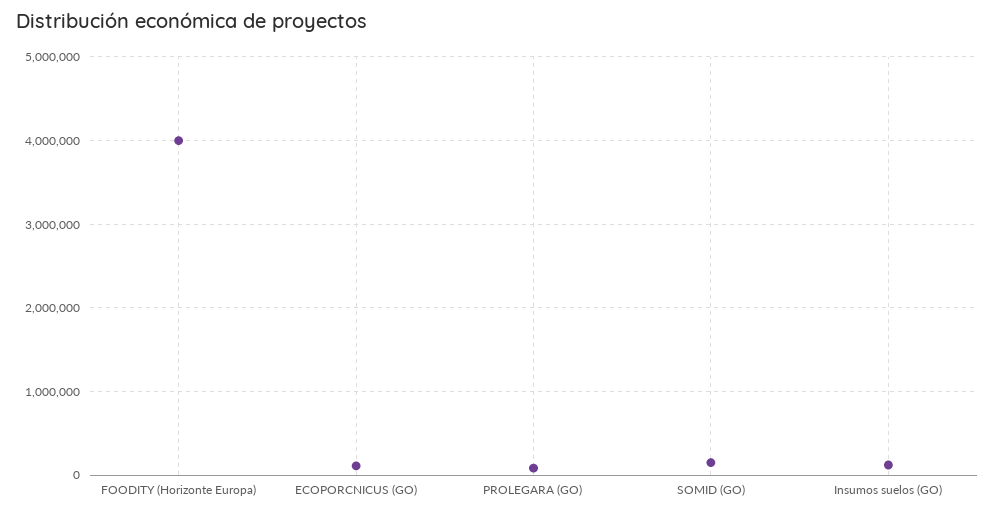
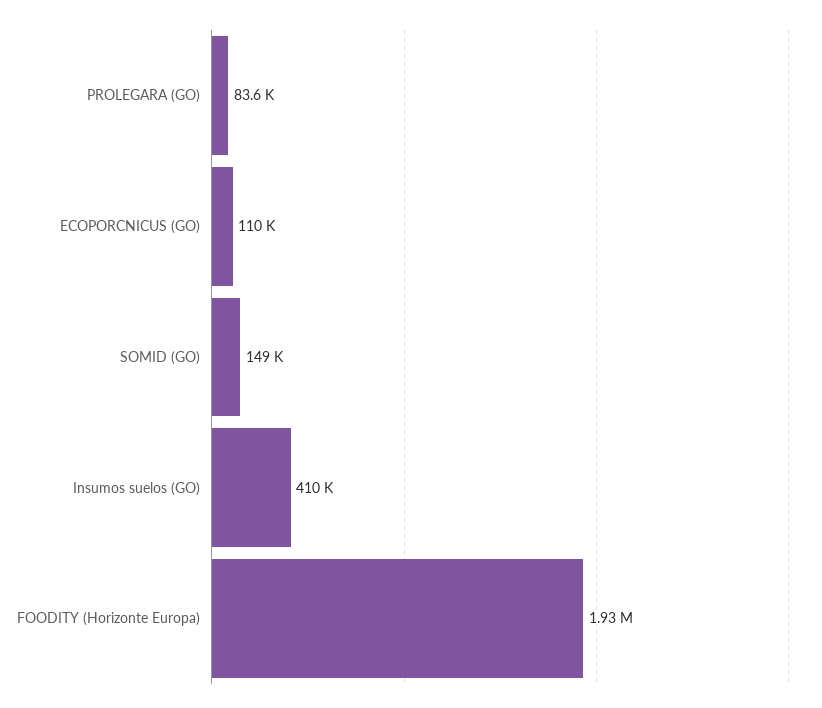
  {
-   "FOODITY (Horizonte Europa)": 4000000,
+   "FOODITY (Horizonte Europa)": 1930000,
    "ECOPORCNICUS (GO)": 110000,
    "PROLEGARA (GO)": 83600,
    "SOMID (GO)": 149000,
-   "Insumos suelos (GO)": 100000
+   "Insumos suelos (GO)": 410000
  }

